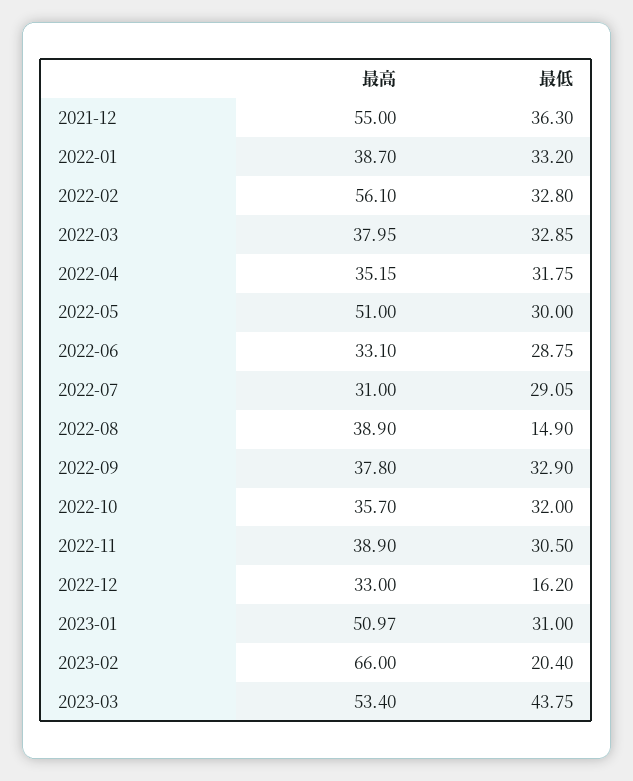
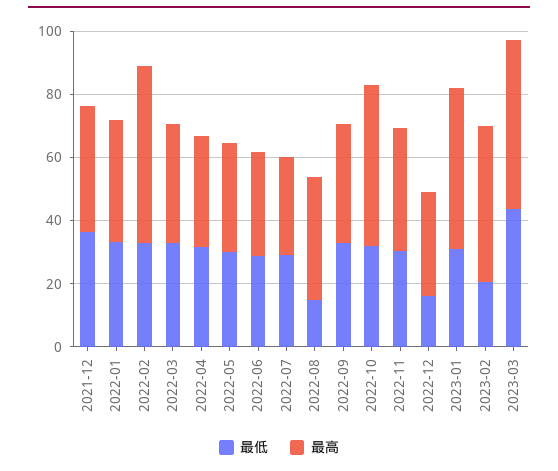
  {
    "最高": {
-     "2021-12": 55,
+     "2021-12": 40,
      "2022-01": 38.7,
      "2022-02": 56.1,
      "2022-03": 37.95,
      "2022-04": 35.15,
-     "2022-05": 51,
+     "2022-05": 35,
      "2022-06": 33.1,
      "2022-07": 31,
      "2022-08": 38.9,
      "2022-09": 37.8,
-     "2022-10": 35.7,
+     "2022-10": 50,
      "2022-11": 38.9,
      "2022-12": 33,
      "2023-01": 50.97,
-     "2023-02": 66,
+     "2023-02": 50,
      "2023-03": 53.4
    },
    "最低": {
      "2021-12": 36.3,
      "2022-01": 33.2,
      "2022-02": 32.8,
      "2022-03": 32.85,
      "2022-04": 31.75,
      "2022-05": 30,
      "2022-06": 28.75,
      "2022-07": 29.05,
      "2022-08": 14.9,
      "2022-09": 32.9,
      "2022-10": 32,
      "2022-11": 30.5,
      "2022-12": 16.2,
      "2023-01": 31,
      "2023-02": 20.4,
      "2023-03": 43.75
    }
  }

